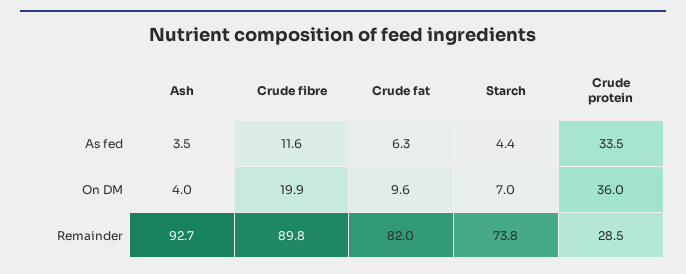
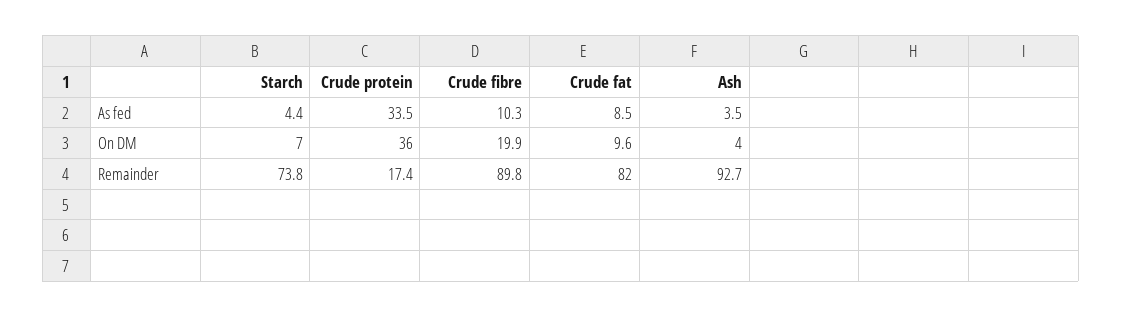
  {
    "Ash": {
      "As fed": 3.5,
      "On DM": 4,
      "Remainder": 92.7
    },
    "Crude fibre": {
-     "As fed": 11.6,
+     "As fed": 10.3,
      "On DM": 19.9,
      "Remainder": 89.8
    },
    "Crude fat": {
-     "As fed": 6.3,
+     "As fed": 8.5,
      "On DM": 9.6,
      "Remainder": 82
    },
    "Starch": {
      "As fed": 4.4,
      "On DM": 7,
      "Remainder": 73.8
    },
    "Crude protein": {
      "As fed": 33.5,
      "On DM": 36,
-     "Remainder": 28.5
+     "Remainder": 17.4
    }
  }

